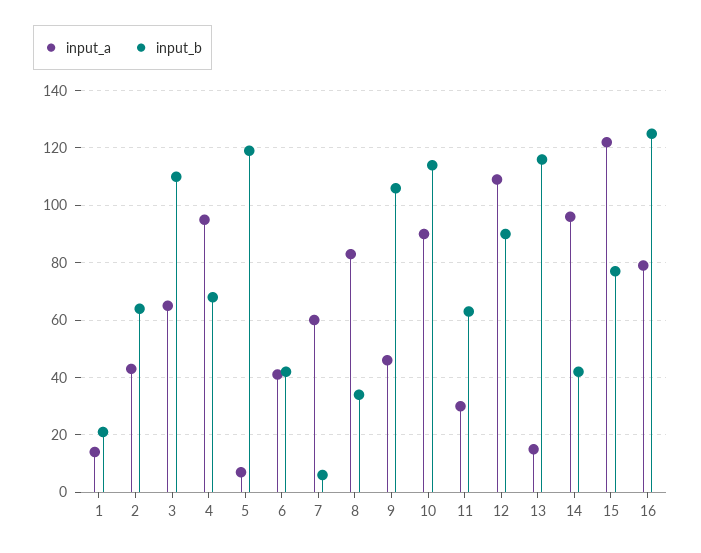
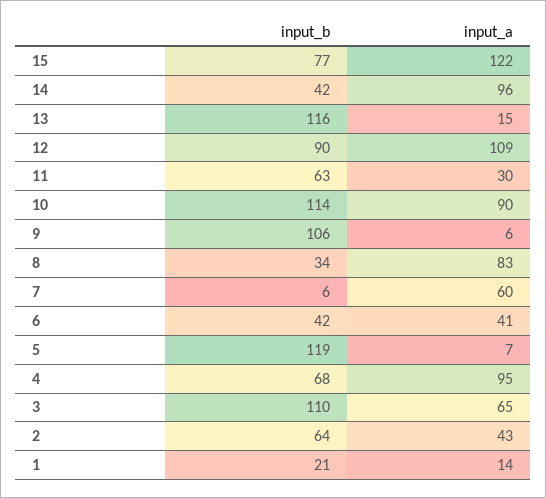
  {
    "input_a": {
      "1": 14,
      "2": 43,
      "3": 65,
      "4": 95,
      "5": 7,
      "6": 41,
      "7": 60,
      "8": 83,
-     "9": 45,
+     "9": 6,
      "10": 90,
      "11": 30,
      "12": 109,
      "13": 15,
      "14": 96,
-     "15": 122,
+     "15": 122
-     "16": 80
    },
    "input_b": {
      "1": 21,
      "2": 64,
      "3": 110,
      "4": 68,
      "5": 119,
      "6": 42,
      "7": 6,
      "8": 34,
      "9": 106,
      "10": 114,
      "11": 63,
      "12": 90,
      "13": 116,
      "14": 42,
-     "15": 77,
+     "15": 77
-     "16": 125
    }
  }

